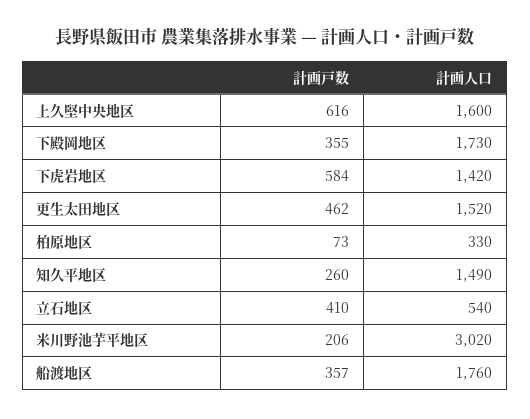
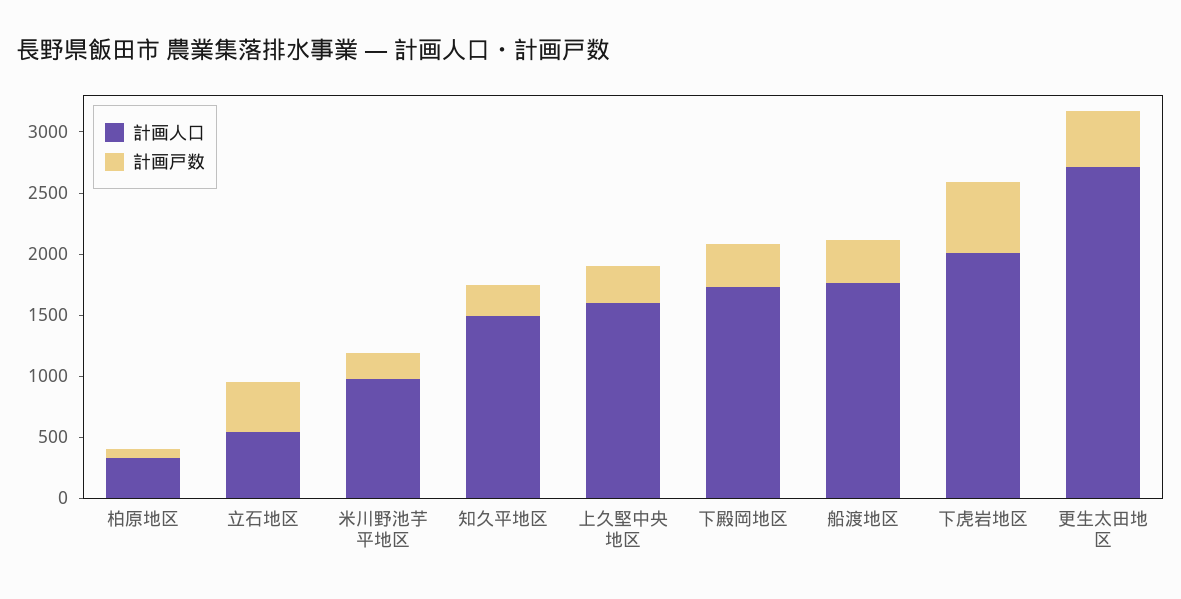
  {
    "計画戸数": {
-     "上久堅中央地区": 616,
+     "上久堅中央地区": 300,
      "下殿岡地区": 355,
      "下虎岩地区": 584,
      "更生太田地区": 462,
      "柏原地区": 73,
      "知久平地区": 260,
      "立石地区": 410,
      "米川野池芋平地区": 206,
      "船渡地区": 357
    },
    "計画人口": {
      "上久堅中央地区": 1600,
      "下殿岡地区": 1730,
-     "下虎岩地区": 1420,
+     "下虎岩地区": 2000,
-     "更生太田地区": 1520,
+     "更生太田地区": 2700,
      "柏原地区": 330,
      "知久平地区": 1490,
      "立石地区": 540,
-     "米川野池芋平地区": 3020,
+     "米川野池芋平地区": 1000,
      "船渡地区": 1760
    }
  }

